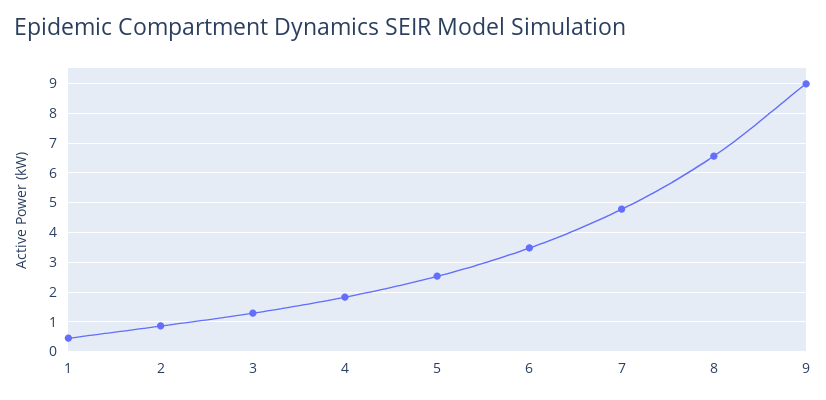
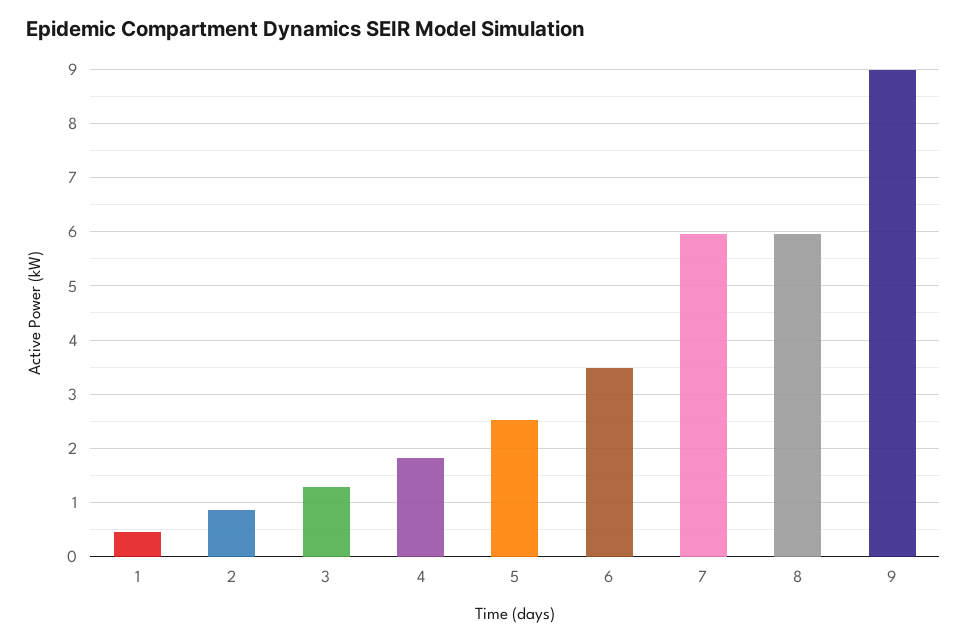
  {
    "1": 0.4,
    "2": 0.8,
    "3": 1.2,
    "4": 1.8,
    "5": 2.6,
    "6": 3.4,
-   "7": 4.75,
+   "7": 6,
-   "8": 6.5,
+   "8": 6,
    "9": 9
  }

